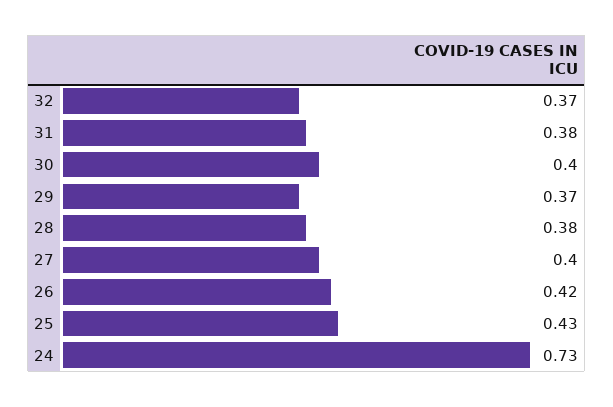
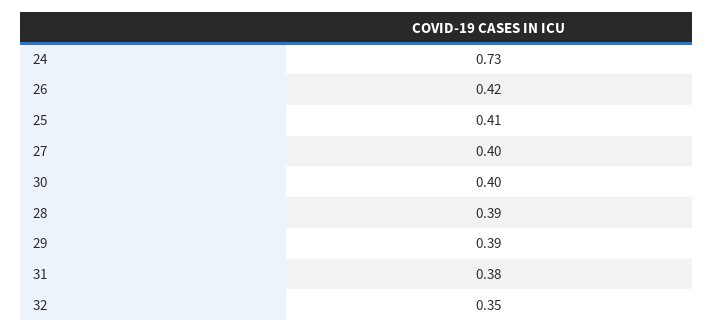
  {
-   "32": 0.37,
+   "32": 0.35,
    "31": 0.38,
    "30": 0.4,
-   "29": 0.37,
+   "29": 0.39,
-   "28": 0.38,
+   "28": 0.39,
    "27": 0.4,
    "26": 0.42,
-   "25": 0.43,
+   "25": 0.41,
    "24": 0.73
  }

